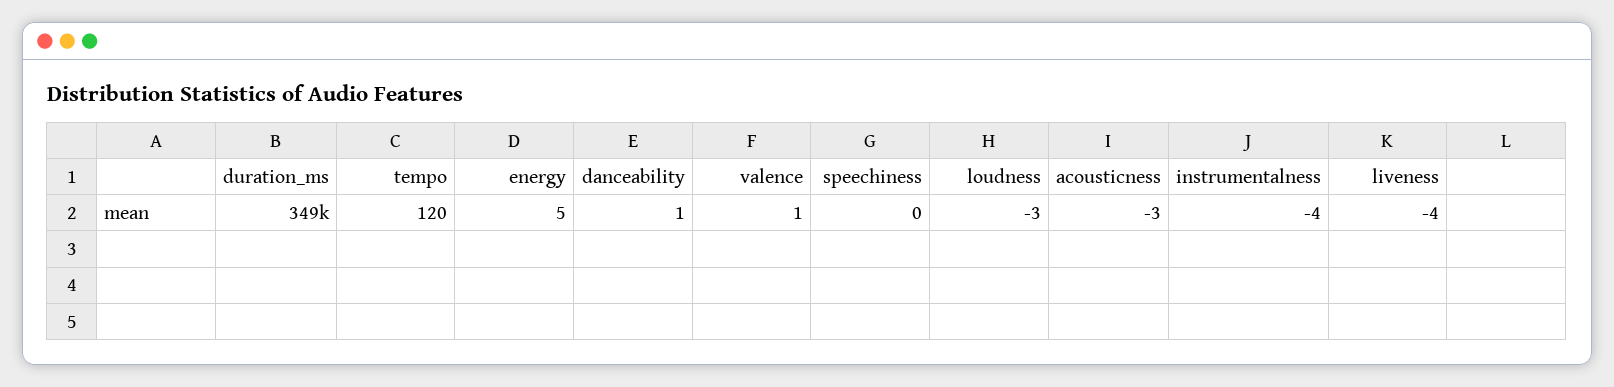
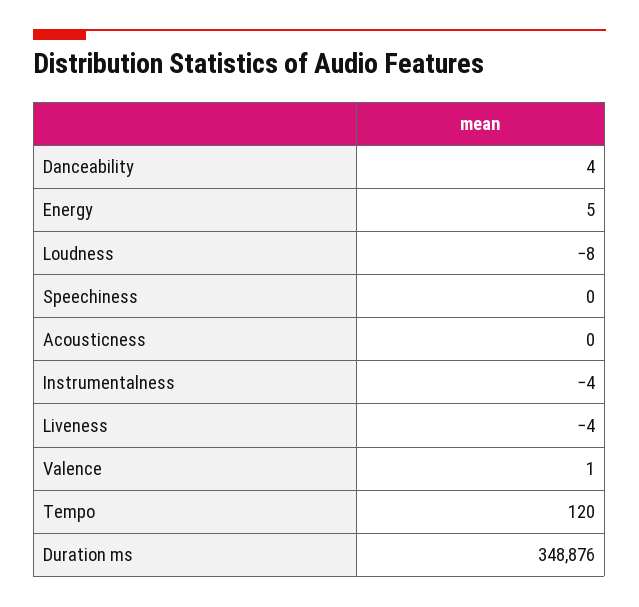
  {
    "duration_ms": 348876,
    "tempo": 120,
    "energy": 5,
-   "danceability": 1,
+   "danceability": 4,
    "valence": 1,
    "speechiness": 0,
-   "loudness": -3,
+   "loudness": -8,
-   "acousticness": -3,
+   "acousticness": 0,
    "instrumentalness": -4,
    "liveness": -4
  }

